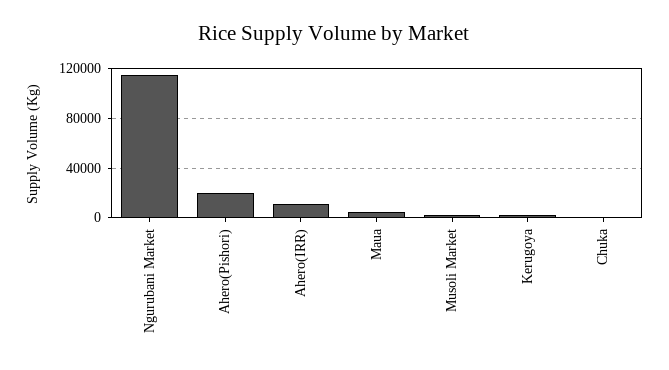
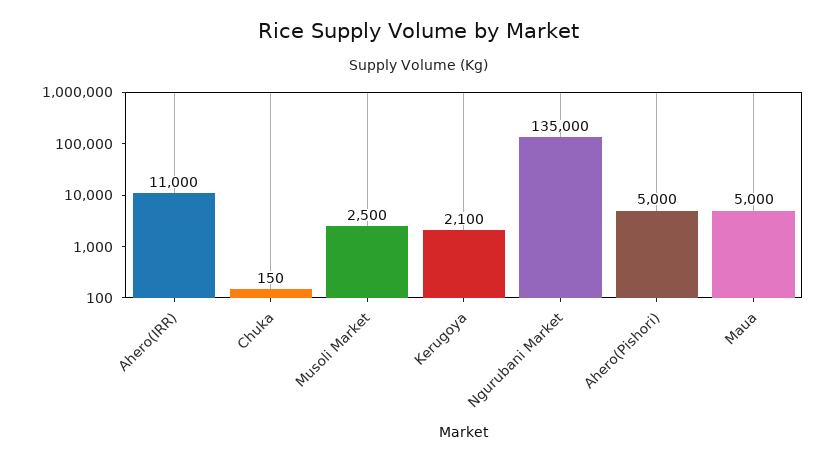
  {
-   "Ngurubani Market": 115000,
+   "Ngurubani Market": 135000,
-   "Ahero(Pishori)": 20000,
+   "Ahero(Pishori)": 5000,
    "Ahero(IRR)": 11000,
    "Maua": 5000,
    "Musoli Market": 2500,
    "Kerugoya": 2100,
    "Chuka": 150
  }

